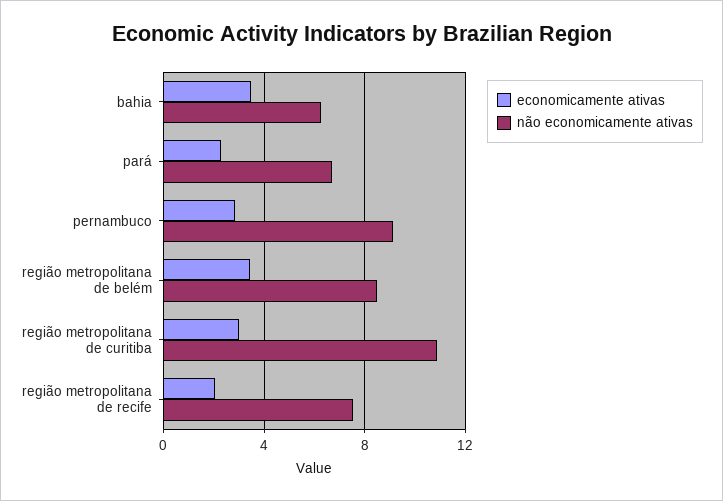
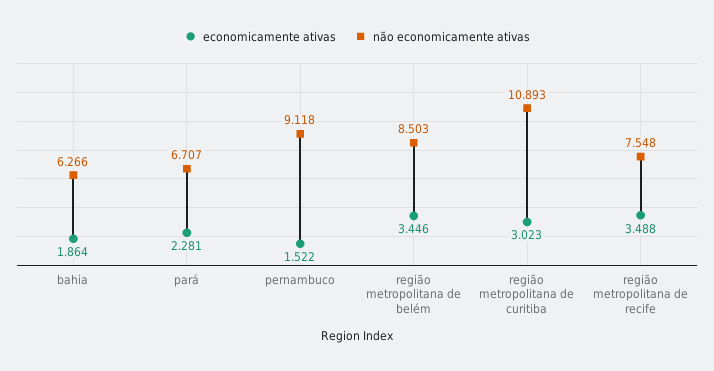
  {
    "economicamente ativas": {
-     "bahia": 3.5,
+     "bahia": 1.864,
      "pará": 2.281,
-     "pernambuco": 3,
+     "pernambuco": 1.522,
      "região metropolitana de belém": 3.446,
      "região metropolitana de curitiba": 3.023,
-     "região metropolitana de recife": 2
+     "região metropolitana de recife": 3.488
    },
    "não economicamente ativas": {
      "bahia": 6.266,
      "pará": 6.707,
      "pernambuco": 9.118,
      "região metropolitana de belém": 8.503,
      "região metropolitana de curitiba": 10.893,
      "região metropolitana de recife": 7.548
    }
  }

